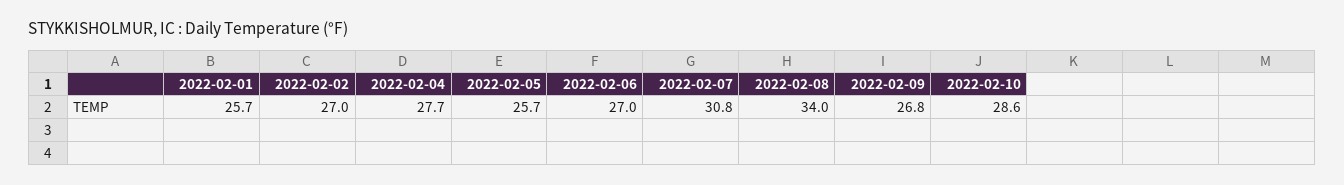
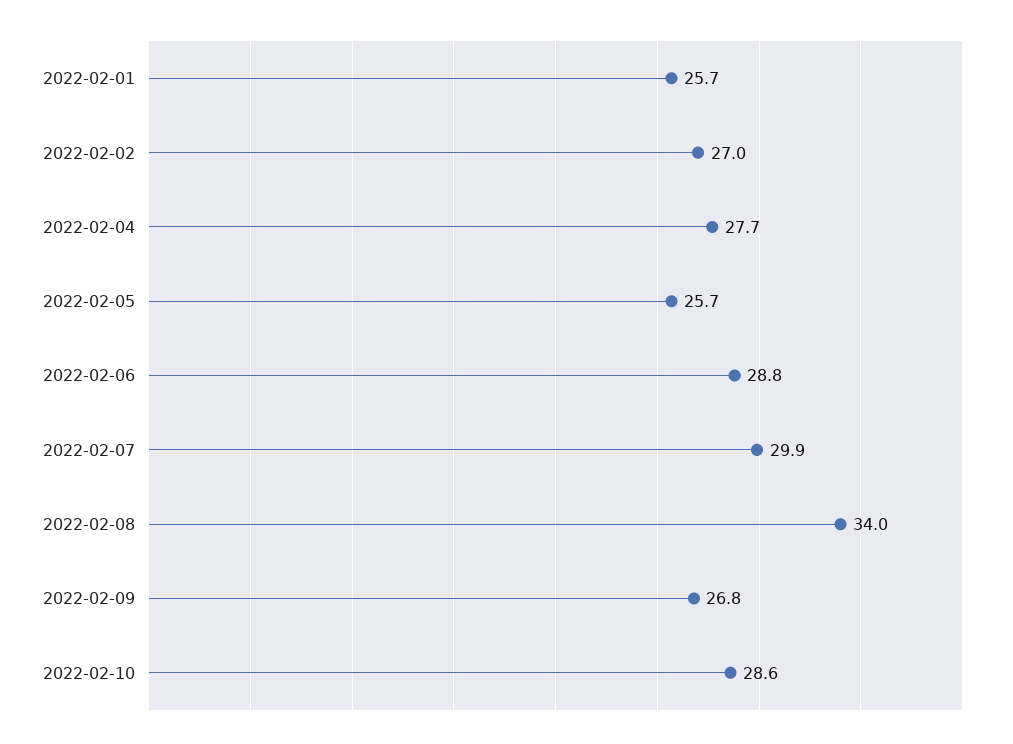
  {
    "2022-02-01": 25.7,
    "2022-02-02": 27,
    "2022-02-04": 27.7,
    "2022-02-05": 25.7,
-   "2022-02-06": 27,
+   "2022-02-06": 28.8,
-   "2022-02-07": 30.8,
+   "2022-02-07": 29.9,
    "2022-02-08": 34,
    "2022-02-09": 26.8,
    "2022-02-10": 28.6
  }

